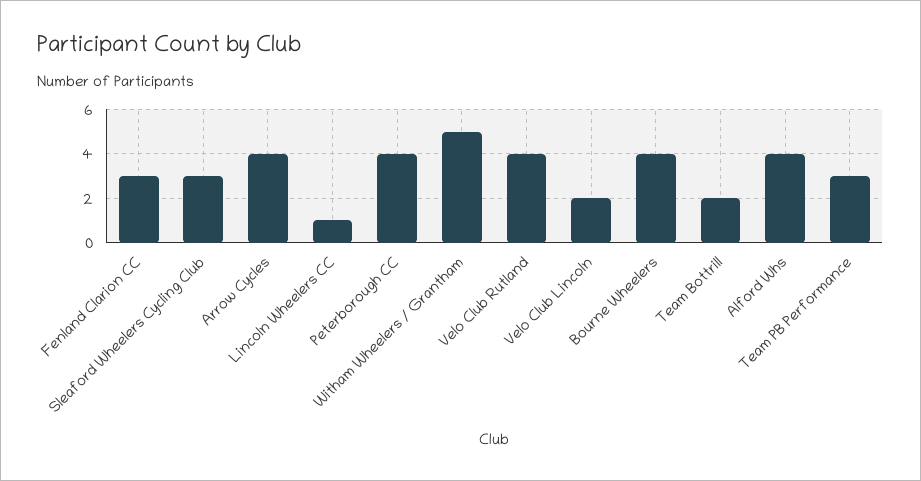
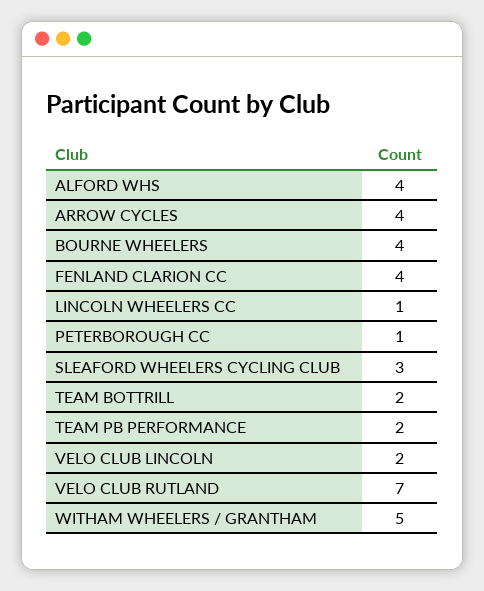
  {
-   "Fenland Clarion CC": 3,
+   "Fenland Clarion CC": 4,
    "Sleaford Wheelers Cycling Club": 3,
    "Arrow Cycles": 4,
    "Lincoln Wheelers CC": 1,
-   "Peterborough CC": 4,
+   "Peterborough CC": 1,
    "Witham Wheelers / Grantham": 5,
-   "Velo Club Rutland": 4,
+   "Velo Club Rutland": 7,
    "Velo Club Lincoln": 2,
    "Bourne Wheelers": 4,
    "Team Bottrill": 2,
    "Alford Whs": 4,
-   "Team PB Performance": 3
+   "Team PB Performance": 2
  }

